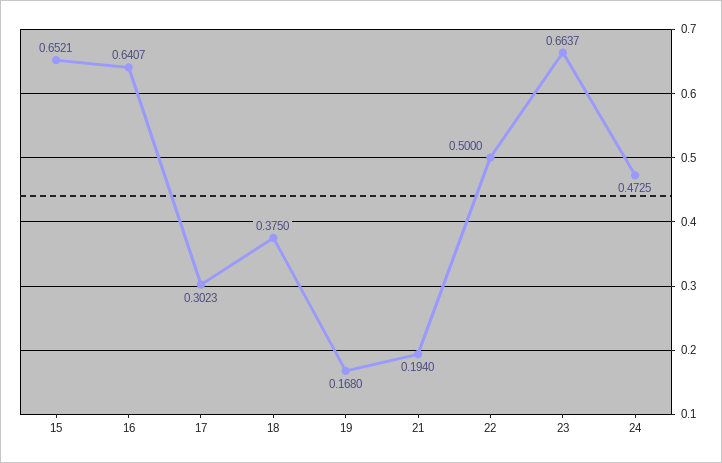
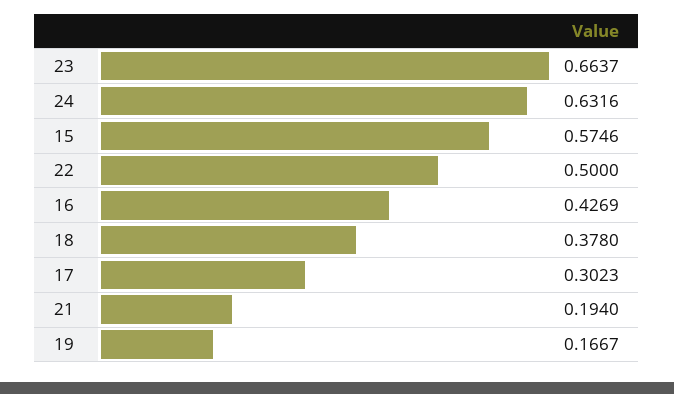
  {
-   "15": 0.6521,
+   "15": 0.5746,
-   "16": 0.6407,
+   "16": 0.4269,
    "17": 0.3023,
-   "18": 0.375,
+   "18": 0.378,
-   "19": 0.168,
+   "19": 0.1667,
    "21": 0.194,
    "22": 0.5,
    "23": 0.6637,
-   "24": 0.4725
+   "24": 0.6316
  }

